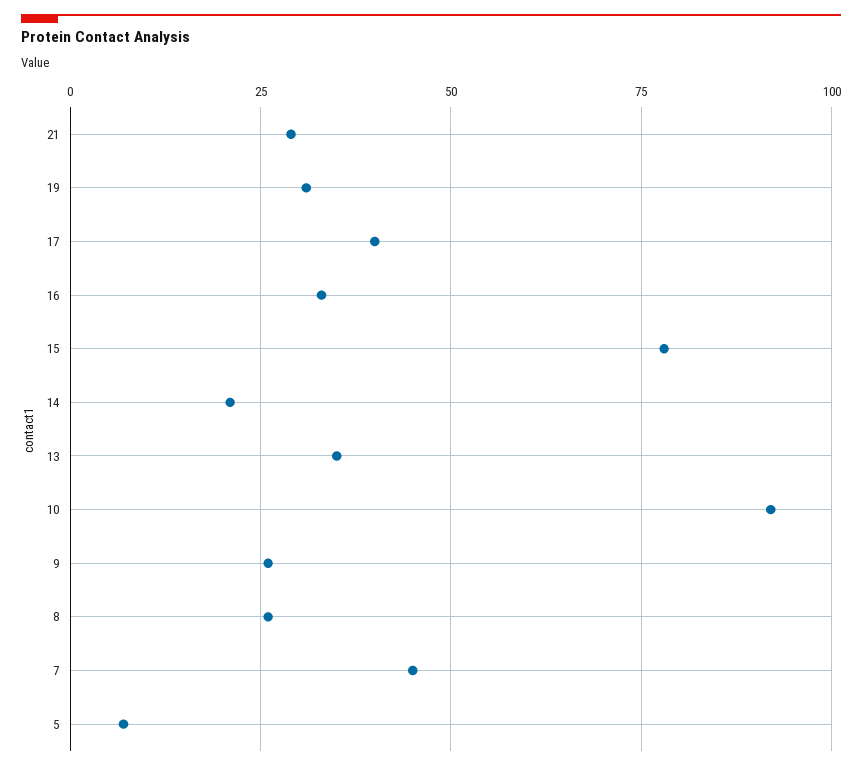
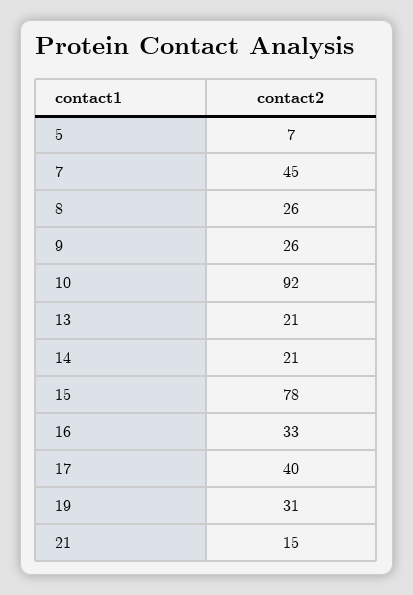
  {
-   "21": 30,
+   "21": 15,
    "19": 31,
    "17": 40,
    "16": 33,
    "15": 78,
    "14": 21,
-   "13": 35,
+   "13": 21,
    "10": 92,
    "9": 26,
    "8": 26,
    "7": 45,
    "5": 7
  }

